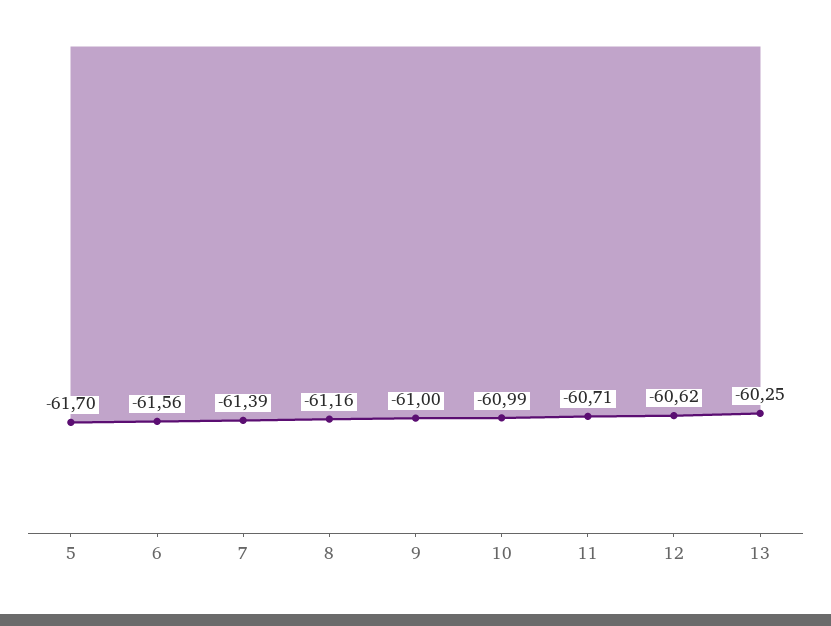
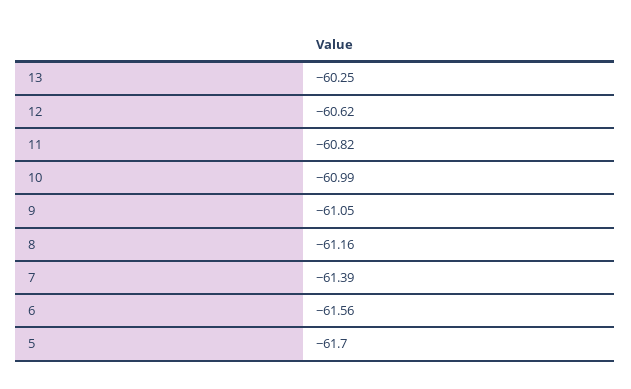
  {
    "5": -61.7,
    "6": -61.56,
    "7": -61.39,
    "8": -61.16,
-   "9": -61,
+   "9": -61.05,
    "10": -60.99,
-   "11": -60.71,
+   "11": -60.82,
    "12": -60.62,
    "13": -60.25
  }

